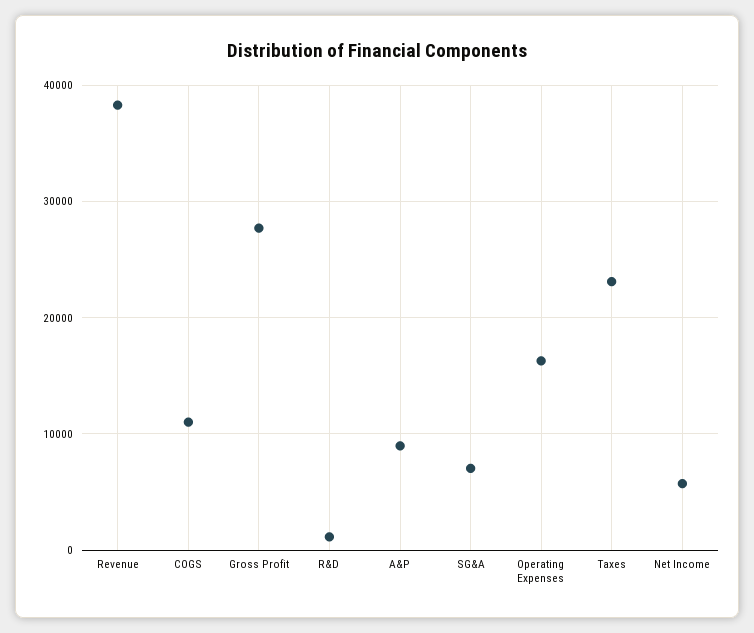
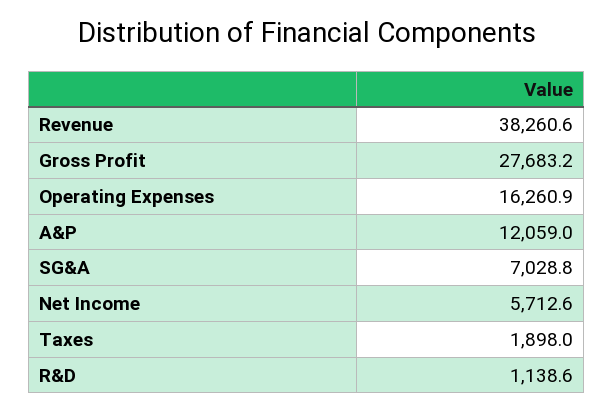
  {
    "Revenue": 38260.6,
-   "COGS": 11000,
    "Gross Profit": 27683.2,
    "R&D": 1138.6,
-   "A&P": 9000,
+   "A&P": 12059,
    "SG&A": 7028.8,
    "Operating Expenses": 16260.9,
-   "Taxes": 23000,
+   "Taxes": 1898,
    "Net Income": 5712.6
  }

